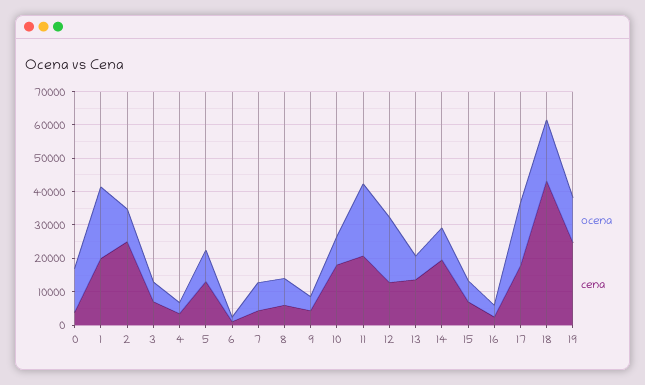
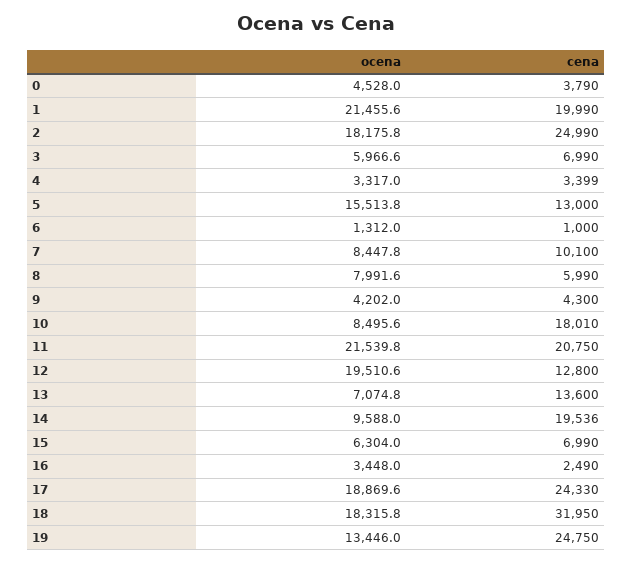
  {
    "ocena": {
-     "0": 12500,
+     "0": 4528,
      "1": 21455.6,
-     "2": 10000,
+     "2": 18175.8,
      "3": 5966.6,
      "4": 3317,
-     "5": 10000,
+     "5": 15513.8,
      "6": 1312,
      "7": 8447.8,
      "8": 7991.6,
      "9": 4202,
      "10": 8495.6,
      "11": 21539.8,
      "12": 19510.6,
      "13": 7074.8,
      "14": 9588,
      "15": 6304,
      "16": 3448,
      "17": 18869.6,
      "18": 18315.8,
      "19": 13446
    },
    "cena": {
      "0": 3790,
      "1": 19990,
      "2": 24990,
      "3": 6990,
      "4": 3399,
      "5": 13000,
      "6": 1000,
-     "7": 5000,
+     "7": 10100,
      "8": 5990,
      "9": 4300,
      "10": 18010,
      "11": 20750,
      "12": 12800,
      "13": 13600,
      "14": 19536,
      "15": 6990,
      "16": 2490,
-     "17": 17500,
+     "17": 24330,
-     "18": 42500,
+     "18": 31950,
      "19": 24750
    }
  }

